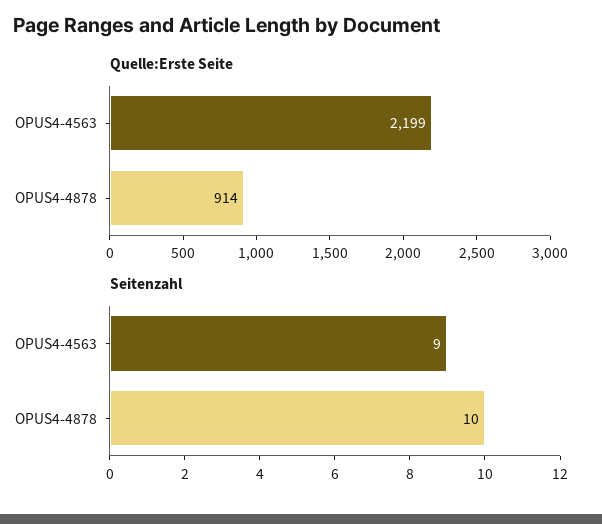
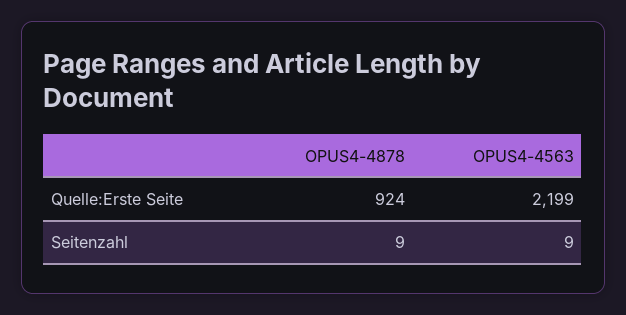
  {
    "Quelle:Erste Seite": {
      "OPUS4-4563": 2199,
-     "OPUS4-4878": 914
+     "OPUS4-4878": 924
    },
    "Seitenzahl": {
      "OPUS4-4563": 9,
-     "OPUS4-4878": 10
+     "OPUS4-4878": 9
    }
  }

